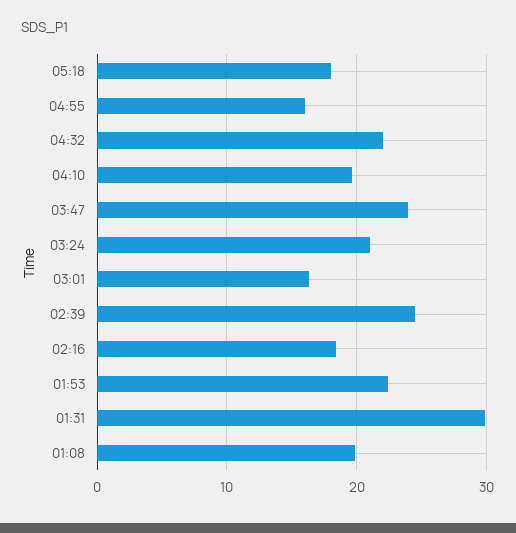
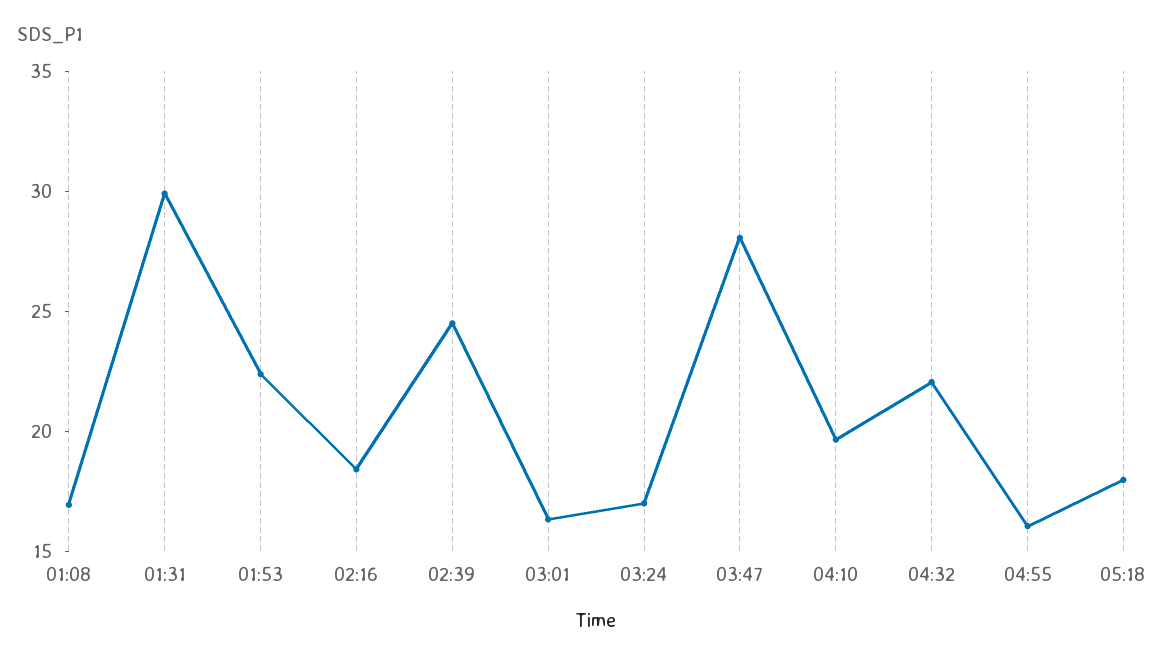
  {
    "05:18": 18,
    "04:55": 16,
    "04:32": 22,
    "04:10": 20,
-   "03:47": 24,
+   "03:47": 28,
-   "03:24": 21,
+   "03:24": 17,
    "03:01": 16,
    "02:39": 25,
    "02:16": 18,
    "01:53": 22,
    "01:31": 30,
-   "01:08": 20
+   "01:08": 17
  }

